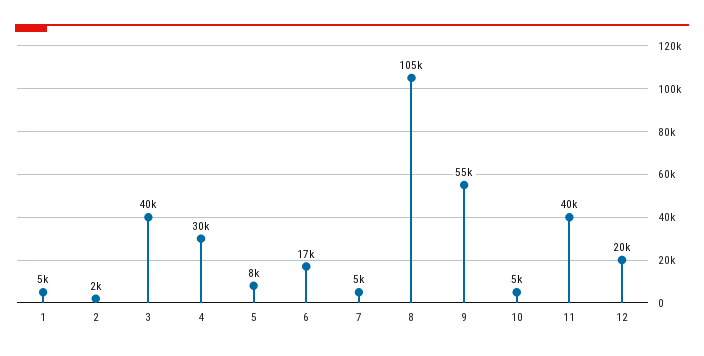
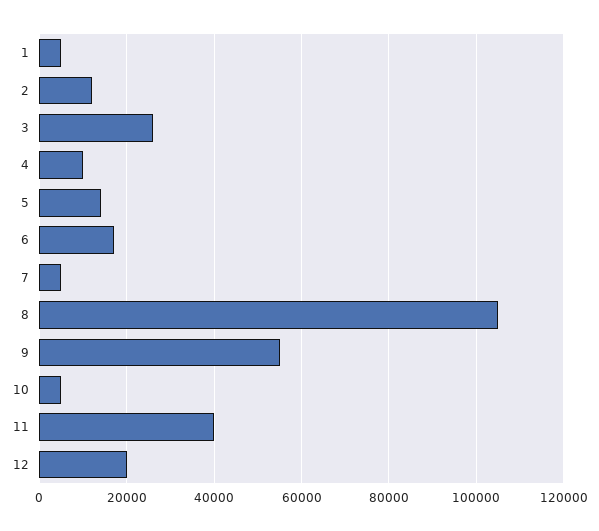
  {
    "1": 5000,
-   "2": 2000,
+   "2": 12000,
-   "3": 40000,
+   "3": 26000,
-   "4": 30000,
+   "4": 10000,
-   "5": 8000,
+   "5": 14000,
    "6": 17000,
    "7": 5000,
    "8": 105000,
    "9": 55000,
    "10": 5000,
    "11": 40000,
    "12": 20000
  }

